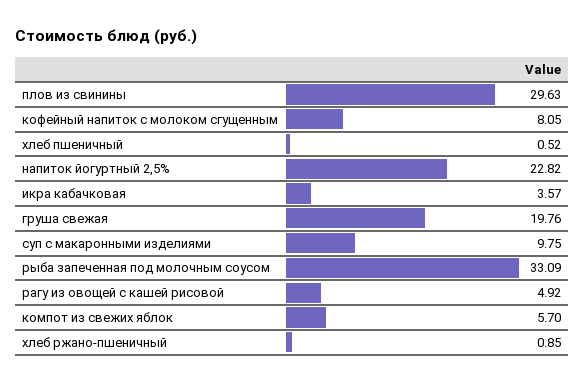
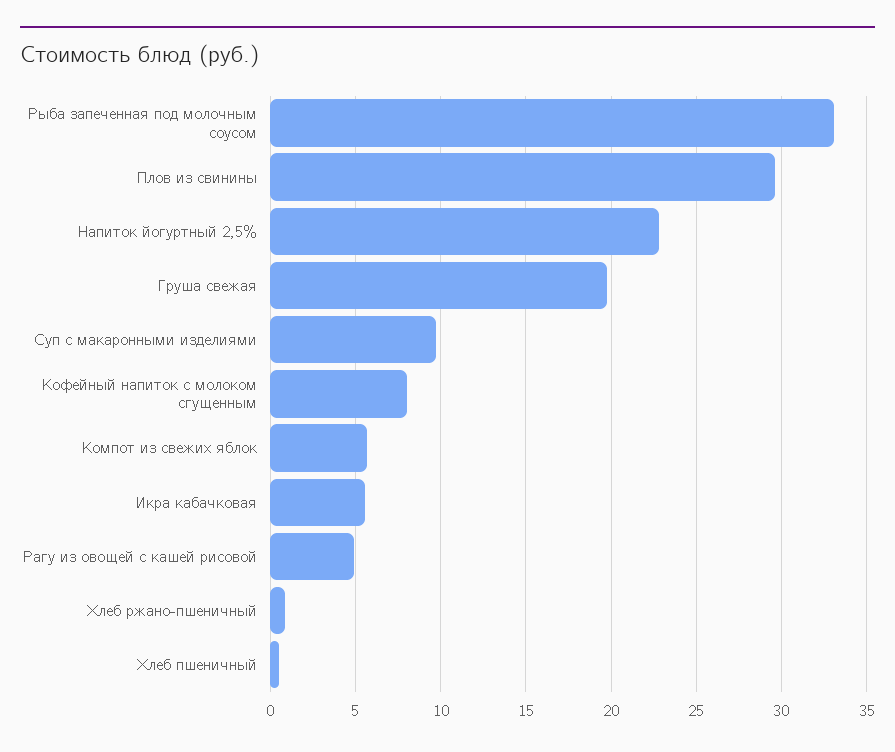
  {
    "плов из свинины": 29.63,
    "кофейный напиток с молоком сгущенным": 8.05,
    "хлеб пшеничный": 0.52,
    "напиток йогуртный 2,5%": 22.82,
-   "икра кабачковая": 3.57,
+   "икра кабачковая": 5.5,
    "груша свежая": 19.76,
    "суп с макаронными изделиями": 9.75,
    "рыба запеченная под молочным соусом": 33.09,
    "рагу из овощей с кашей рисовой": 4.92,
    "компот из свежих яблок": 5.7,
    "хлеб ржано-пшеничный": 0.85
  }

